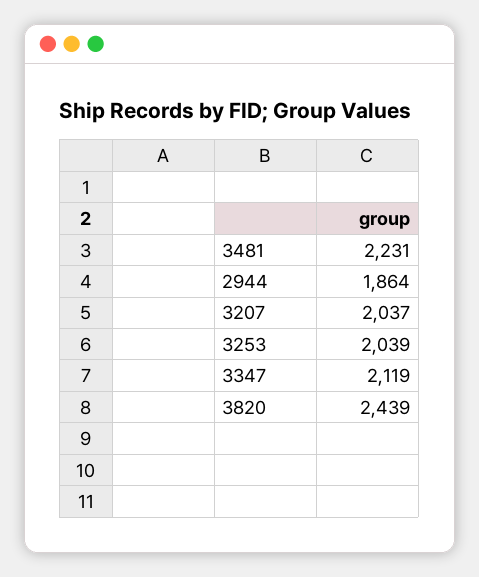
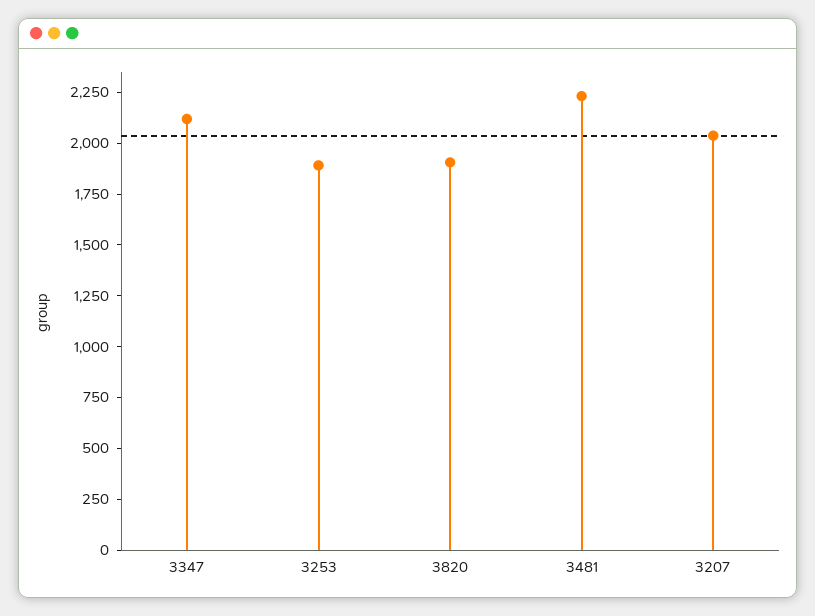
  {
    "3481": 2231,
-   "2944": 1864,
    "3207": 2037,
-   "3253": 2039,
+   "3253": 1900,
    "3347": 2119,
-   "3820": 2439
+   "3820": 1900
  }

